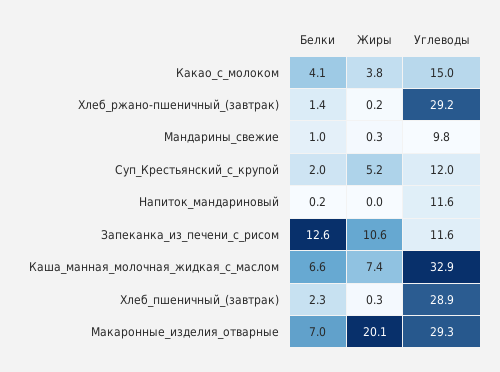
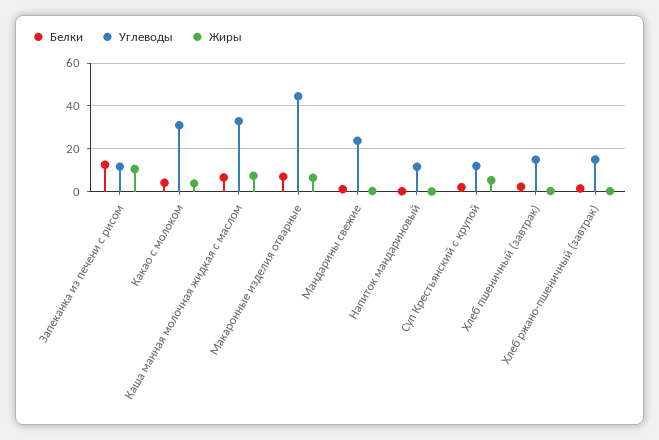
  {
    "Белки": {
      "Какао_с_молоком": 4.1,
      "Хлеб_ржано-пшеничный_(завтрак)": 1.4,
      "Мандарины_свежие": 1,
      "Суп_Крестьянский_с_крупой": 2,
      "Напиток_мандариновый": 0.2,
      "Запеканка_из_печени_с_рисом": 12.6,
      "Каша_манная_молочная_жидкая_с_маслом": 6.6,
      "Хлеб_пшеничный_(завтрак)": 2.3,
      "Макаронные_изделия_отварные": 7
    },
    "Жиры": {
      "Какао_с_молоком": 3.8,
      "Хлеб_ржано-пшеничный_(завтрак)": 0.2,
      "Мандарины_свежие": 0.3,
      "Суп_Крестьянский_с_крупой": 5.2,
      "Напиток_мандариновый": 0,
      "Запеканка_из_печени_с_рисом": 10.6,
      "Каша_манная_молочная_жидкая_с_маслом": 7.4,
      "Хлеб_пшеничный_(завтрак)": 0.3,
-     "Макаронные_изделия_отварные": 20.1
+     "Макаронные_изделия_отварные": 5
    },
    "Углеводы": {
-     "Какао_с_молоком": 15,
+     "Какао_с_молоком": 30,
-     "Хлеб_ржано-пшеничный_(завтрак)": 29.2,
+     "Хлеб_ржано-пшеничный_(завтрак)": 15,
-     "Мандарины_свежие": 9.8,
+     "Мандарины_свежие": 25,
      "Суп_Крестьянский_с_крупой": 12,
      "Напиток_мандариновый": 11.6,
      "Запеканка_из_печени_с_рисом": 11.6,
      "Каша_манная_молочная_жидкая_с_маслом": 32.9,
-     "Хлеб_пшеничный_(завтрак)": 28.9,
+     "Хлеб_пшеничный_(завтрак)": 15,
-     "Макаронные_изделия_отварные": 29.3
+     "Макаронные_изделия_отварные": 45
    }
  }

